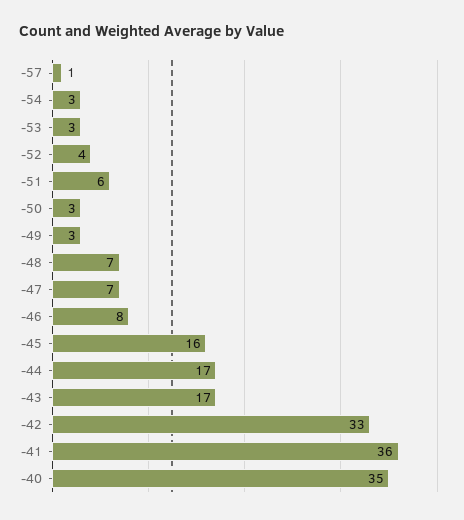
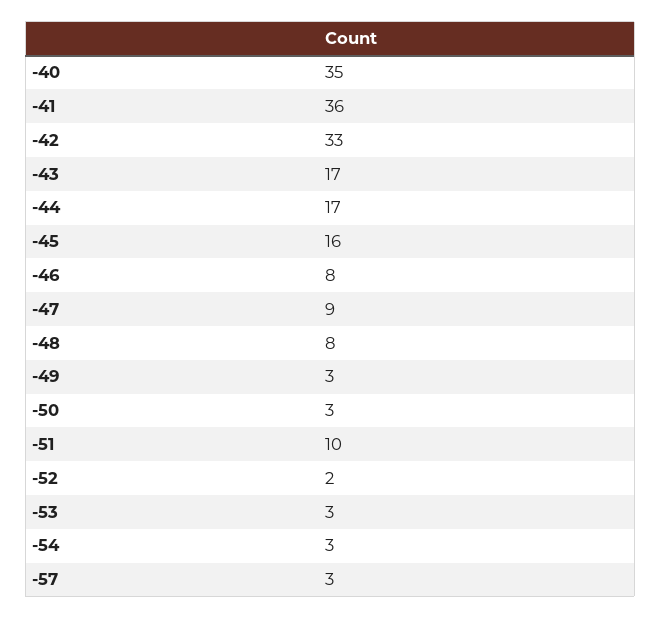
  {
-   "-57": 1,
+   "-57": 3,
    "-54": 3,
    "-53": 3,
-   "-52": 4,
+   "-52": 2,
-   "-51": 6,
+   "-51": 10,
    "-50": 3,
    "-49": 3,
-   "-48": 7,
+   "-48": 8,
-   "-47": 7,
+   "-47": 9,
    "-46": 8,
    "-45": 16,
    "-44": 17,
    "-43": 17,
    "-42": 33,
    "-41": 36,
    "-40": 35
  }

